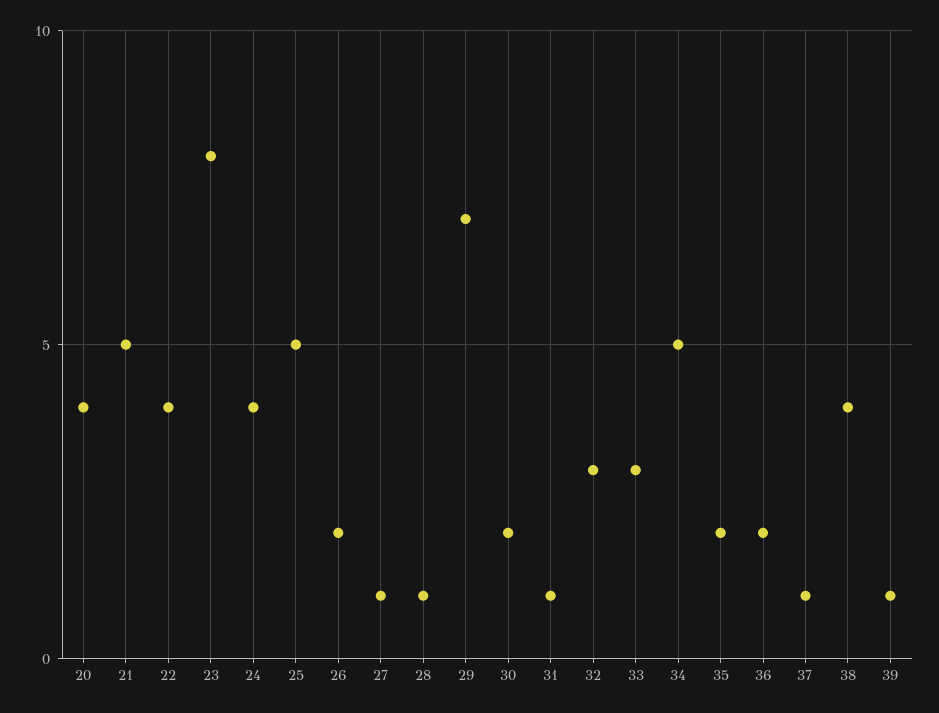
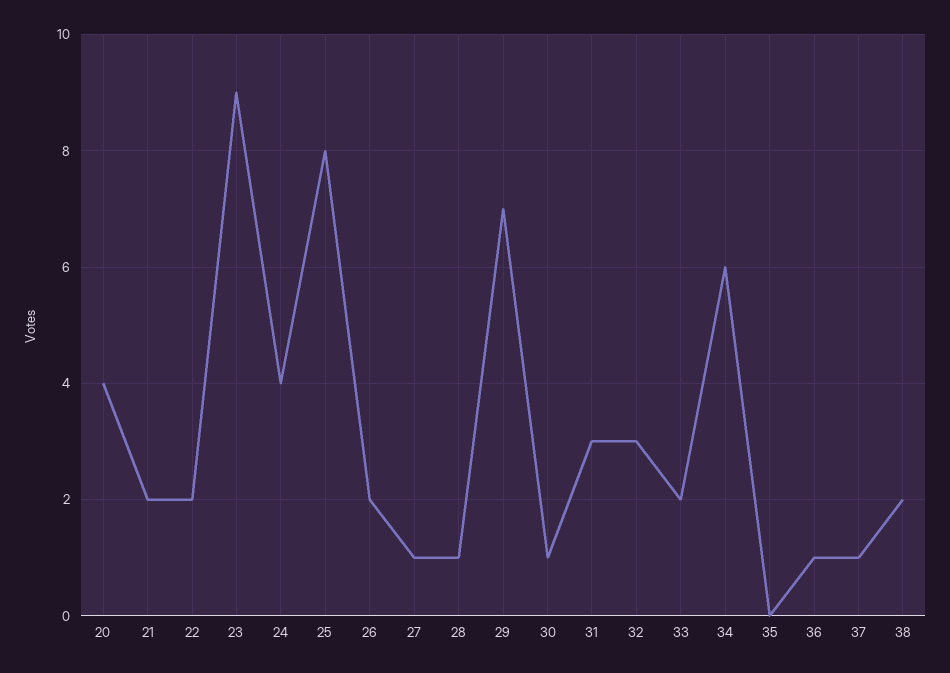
  {
    "20": 4,
-   "21": 5,
+   "21": 2,
-   "22": 4,
+   "22": 2,
-   "23": 8,
+   "23": 9,
    "24": 4,
-   "25": 5,
+   "25": 8,
    "26": 2,
    "27": 1,
    "28": 1,
    "29": 7,
-   "30": 2,
+   "30": 1,
-   "31": 1,
+   "31": 3,
    "32": 3,
-   "33": 3,
+   "33": 2,
-   "34": 5,
+   "34": 6,
-   "35": 2,
+   "35": 0,
-   "36": 2,
+   "36": 1,
    "37": 1,
-   "38": 4,
+   "38": 2
-   "39": 1
  }

